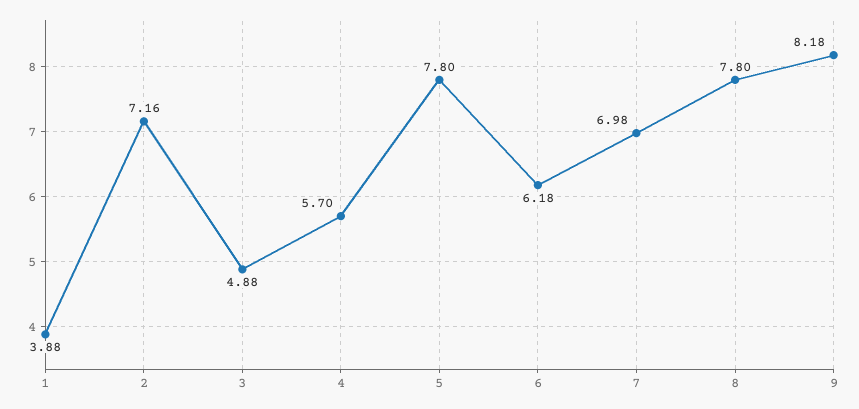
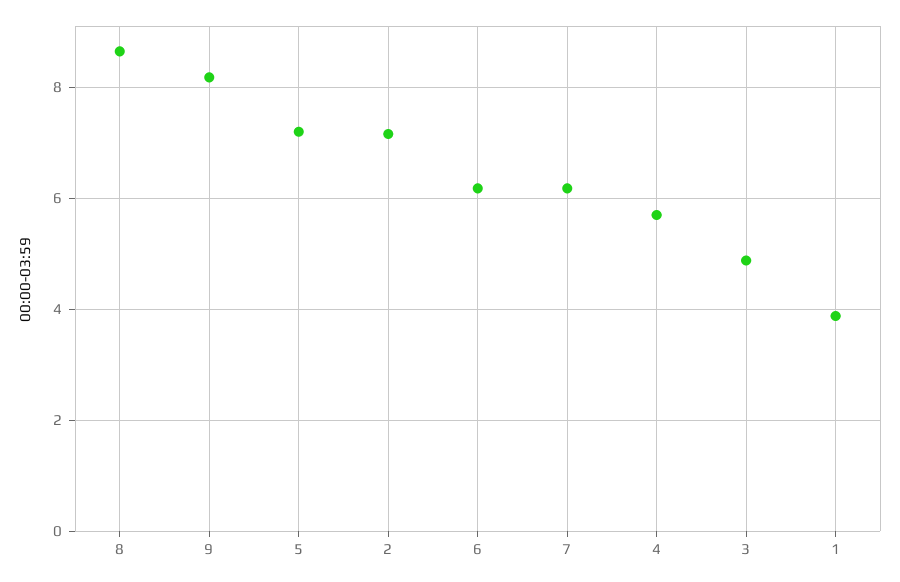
  {
    "1": 3.88,
    "2": 7.16,
    "3": 4.88,
    "4": 5.7,
-   "5": 7.8,
+   "5": 7.2,
    "6": 6.18,
-   "7": 6.98,
+   "7": 6.2,
-   "8": 7.8,
+   "8": 8.6,
    "9": 8.18
  }

